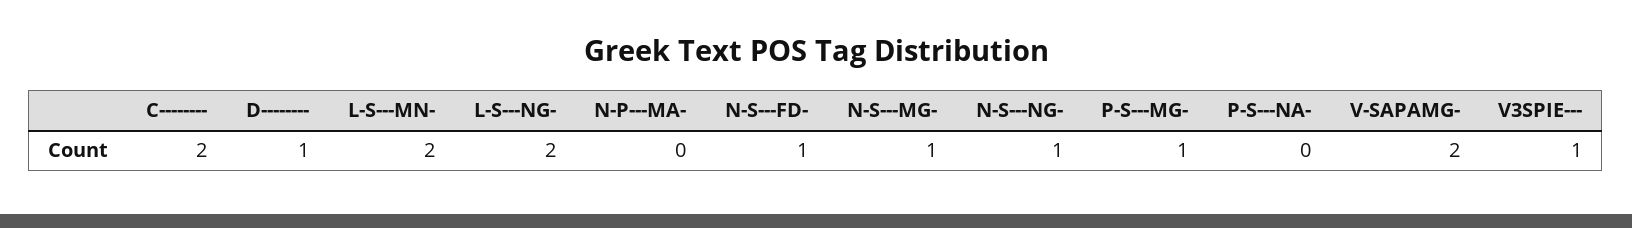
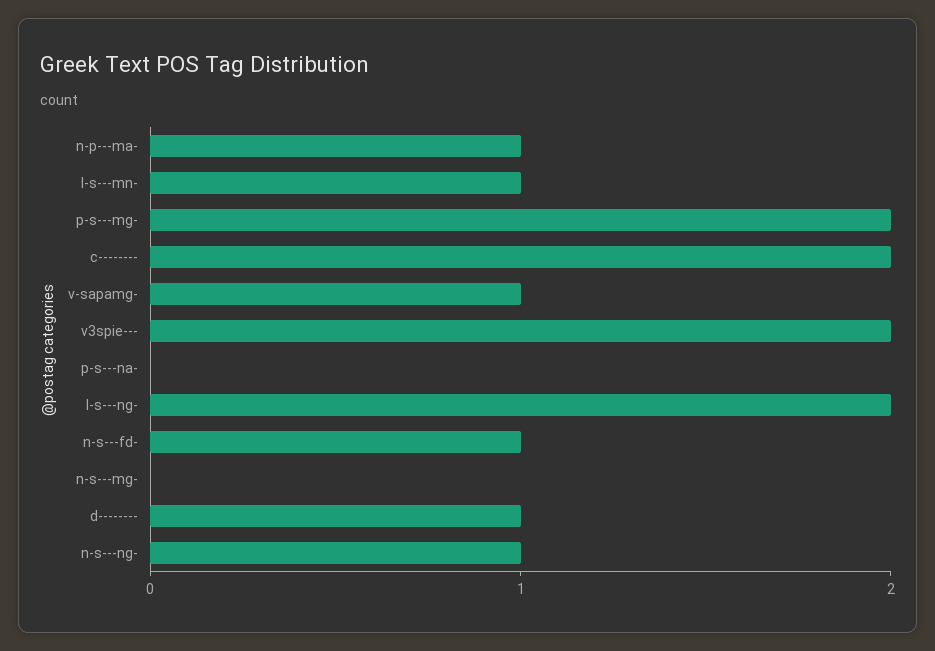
  {
    "C--------": 2,
    "D--------": 1,
-   "L-S---MN-": 2,
+   "L-S---MN-": 1,
    "L-S---NG-": 2,
-   "N-P---MA-": 0,
+   "N-P---MA-": 1,
    "N-S---FD-": 1,
-   "N-S---MG-": 1,
+   "N-S---MG-": 0,
    "N-S---NG-": 1,
-   "P-S---MG-": 1,
+   "P-S---MG-": 2,
    "P-S---NA-": 0,
-   "V-SAPAMG-": 2,
+   "V-SAPAMG-": 1,
-   "V3SPIE---": 1
+   "V3SPIE---": 2
  }

